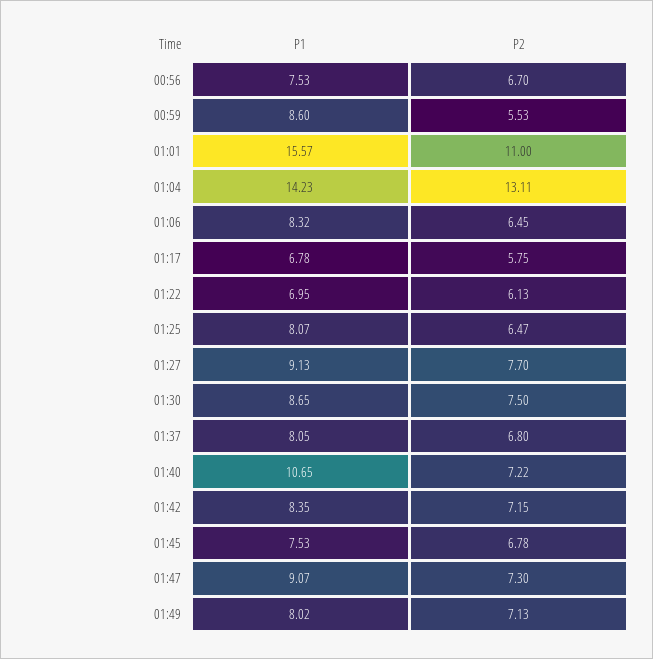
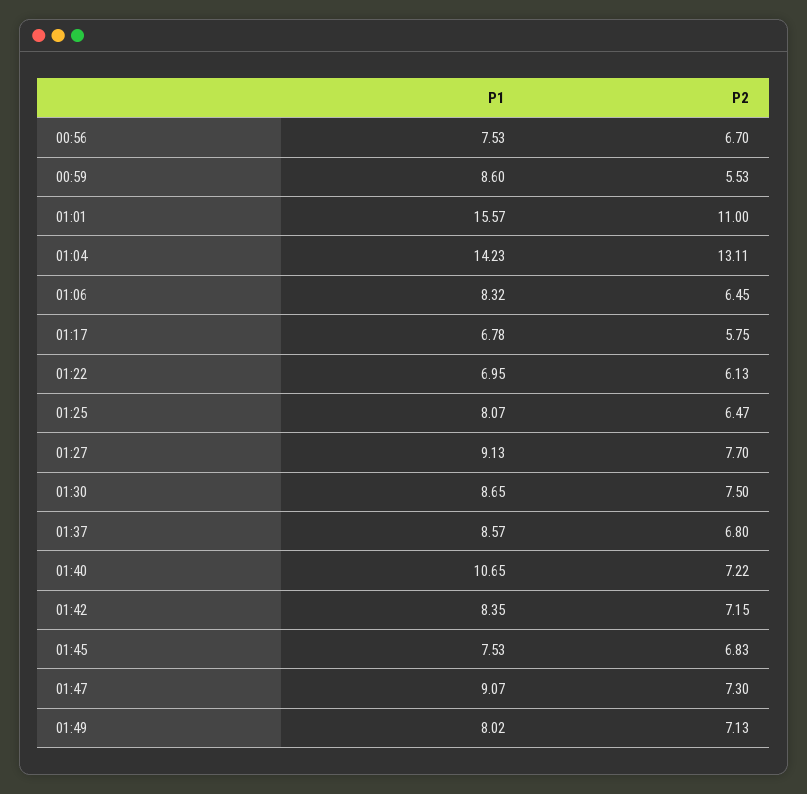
  {
    "P1": {
      "00:56": 7.53,
      "00:59": 8.6,
      "01:01": 15.57,
      "01:04": 14.23,
      "01:06": 8.32,
      "01:17": 6.78,
      "01:22": 6.95,
      "01:25": 8.07,
      "01:27": 9.13,
      "01:30": 8.65,
-     "01:37": 8.05,
+     "01:37": 8.57,
      "01:40": 10.65,
      "01:42": 8.35,
      "01:45": 7.53,
      "01:47": 9.07,
      "01:49": 8.02
    },
    "P2": {
      "00:56": 6.7,
      "00:59": 5.53,
      "01:01": 11,
      "01:04": 13.11,
      "01:06": 6.45,
      "01:17": 5.75,
      "01:22": 6.13,
      "01:25": 6.47,
      "01:27": 7.7,
      "01:30": 7.5,
      "01:37": 6.8,
      "01:40": 7.22,
      "01:42": 7.15,
-     "01:45": 6.78,
+     "01:45": 6.83,
      "01:47": 7.3,
      "01:49": 7.13
    }
  }

